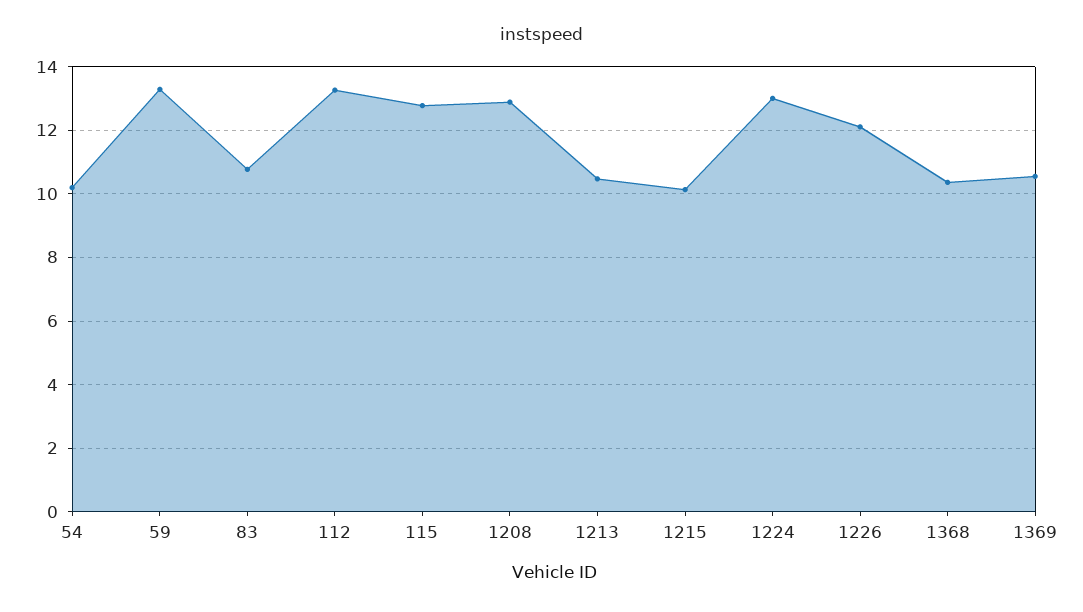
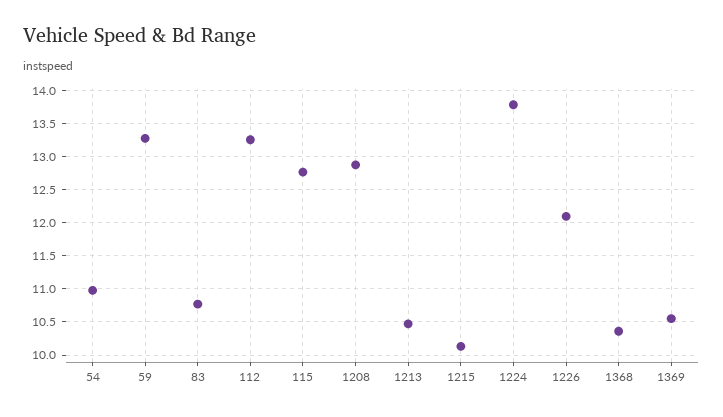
  {
-   "54": 10.2,
+   "54": 11,
    "59": 13.3,
    "83": 10.8,
    "112": 13.3,
    "115": 12.8,
    "1208": 12.9,
    "1213": 10.5,
    "1215": 10.1,
-   "1224": 13,
+   "1224": 13.8,
    "1226": 12.1,
    "1368": 10.4,
    "1369": 10.6
  }

